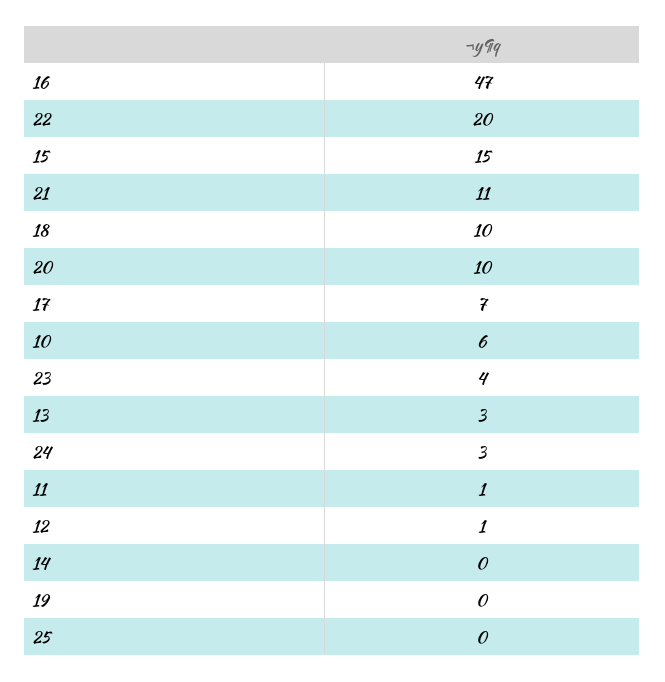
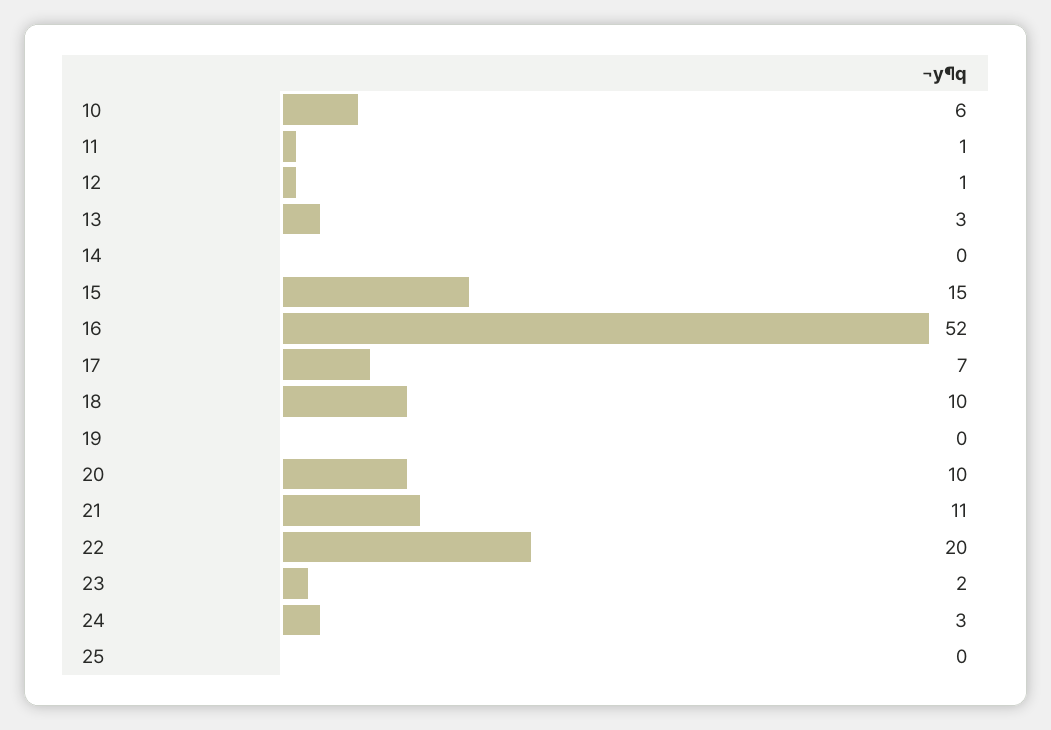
  {
-   "16": 47,
+   "16": 52,
    "22": 20,
    "15": 15,
    "21": 11,
    "18": 10,
    "20": 10,
    "17": 7,
    "10": 6,
-   "23": 4,
+   "23": 2,
    "13": 3,
    "24": 3,
    "11": 1,
    "12": 1,
    "14": 0,
    "19": 0,
    "25": 0
  }

